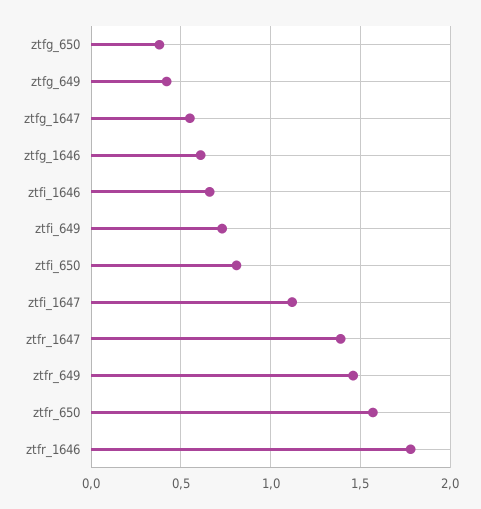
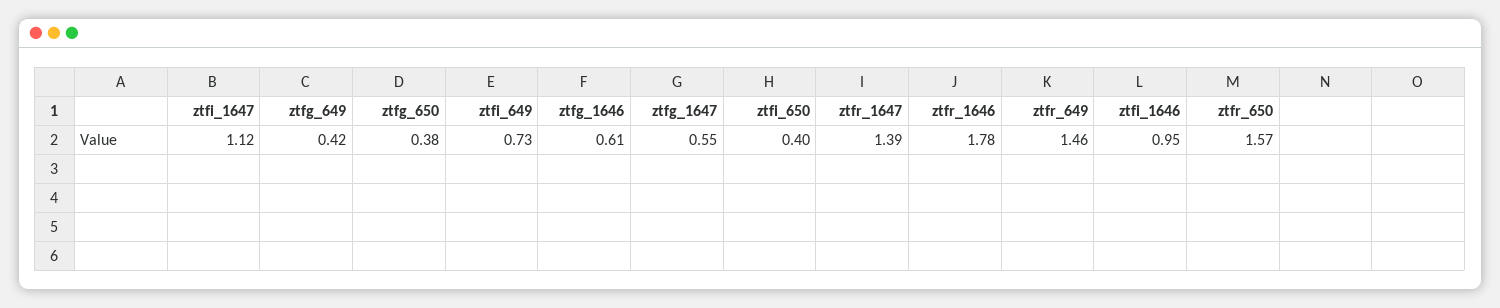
  {
    "ztfg_650": 0.38,
    "ztfg_649": 0.42,
    "ztfg_1647": 0.55,
    "ztfg_1646": 0.61,
-   "ztfi_1646": 0.65,
+   "ztfi_1646": 0.95,
    "ztfi_649": 0.73,
-   "ztfi_650": 0.8,
+   "ztfi_650": 0.4,
    "ztfi_1647": 1.12,
    "ztfr_1647": 1.39,
    "ztfr_649": 1.46,
    "ztfr_650": 1.57,
    "ztfr_1646": 1.78
  }

